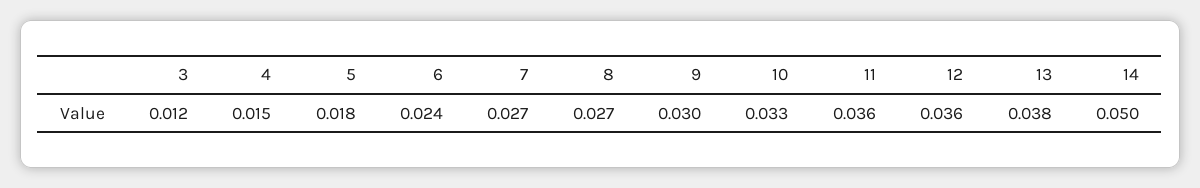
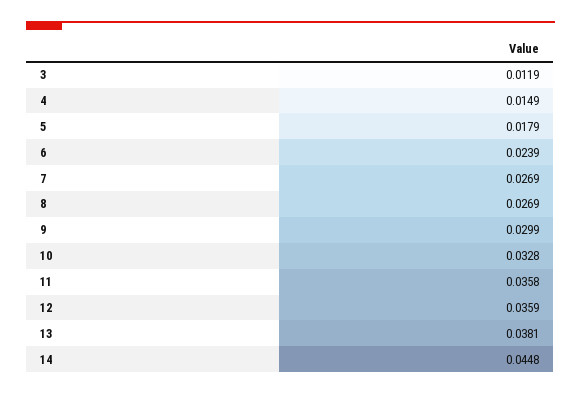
  {
    "3": 0.0119,
    "4": 0.0149,
    "5": 0.0179,
    "6": 0.0239,
    "7": 0.0269,
    "8": 0.0269,
    "9": 0.0299,
    "10": 0.0328,
    "11": 0.0358,
    "12": 0.0359,
    "13": 0.0381,
-   "14": 0.05
+   "14": 0.0448
  }

